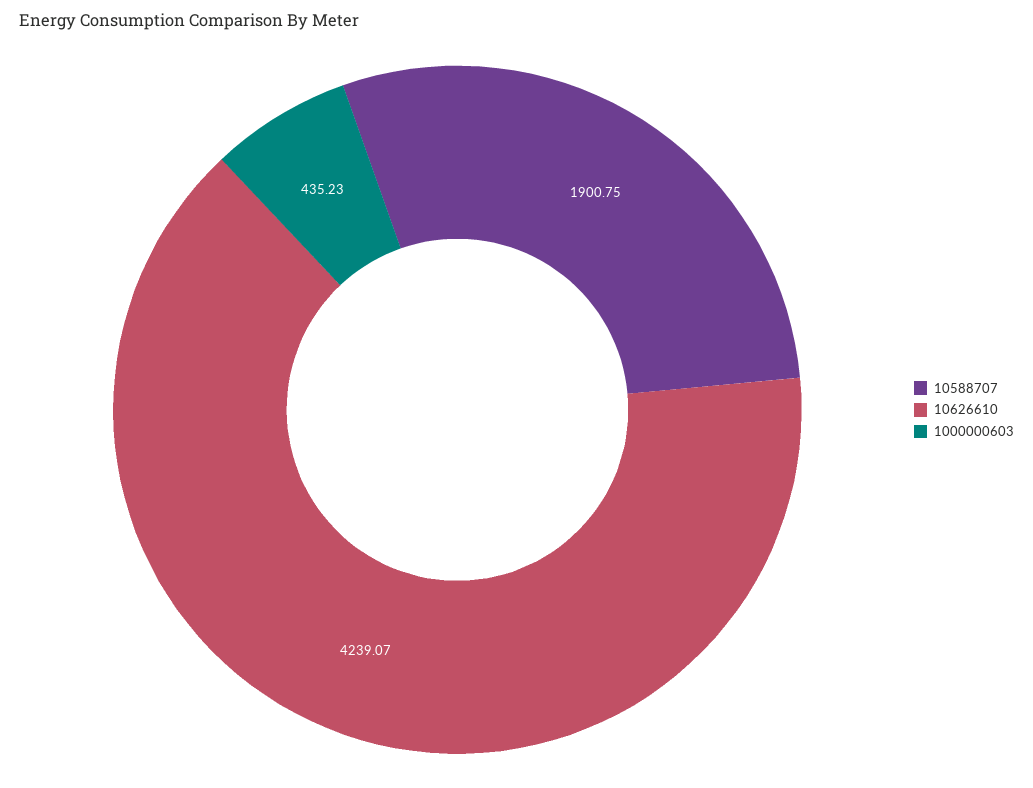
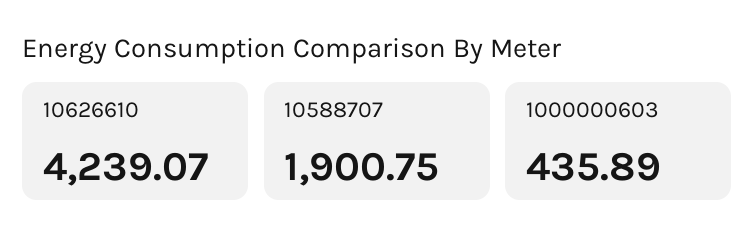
  {
    "10588707": 1900.75,
    "10626610": 4239.07,
-   "1000000603": 435.23
+   "1000000603": 435.89
  }

